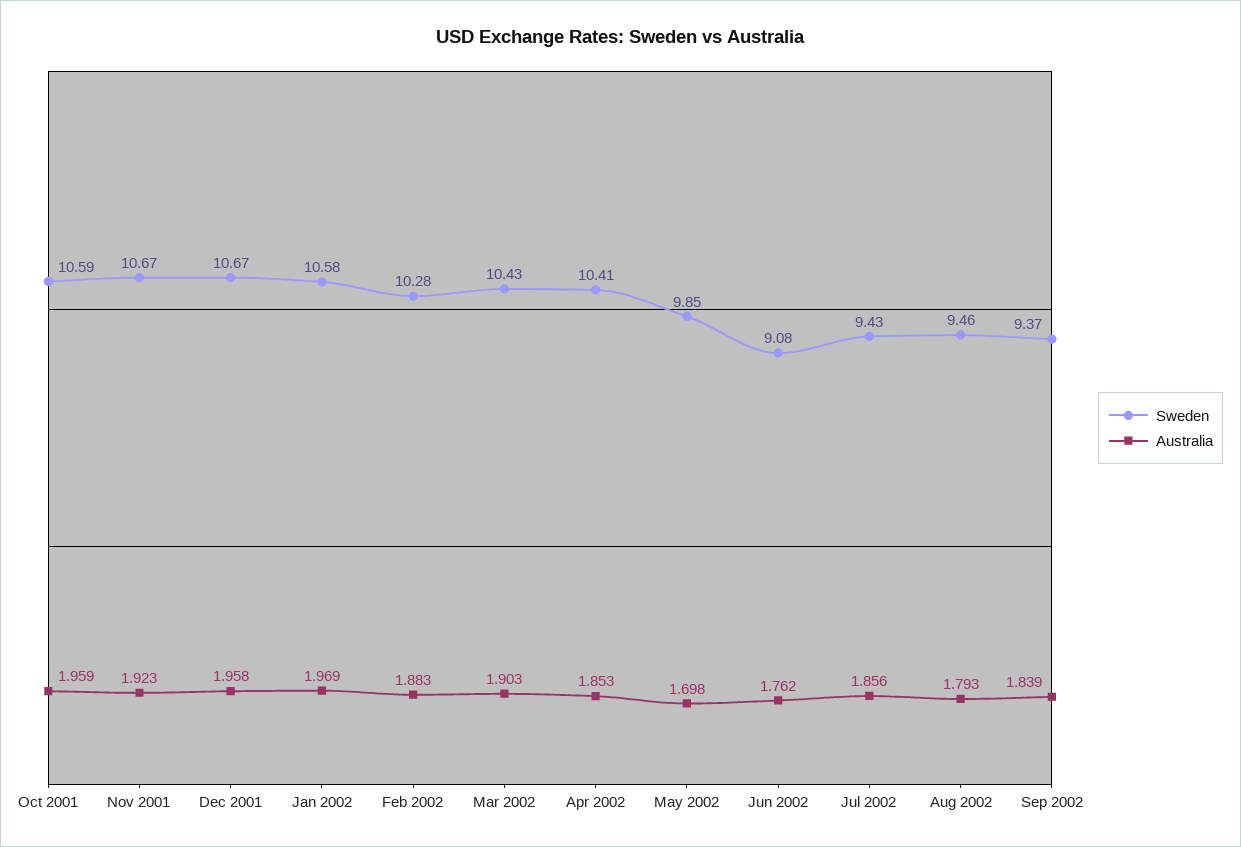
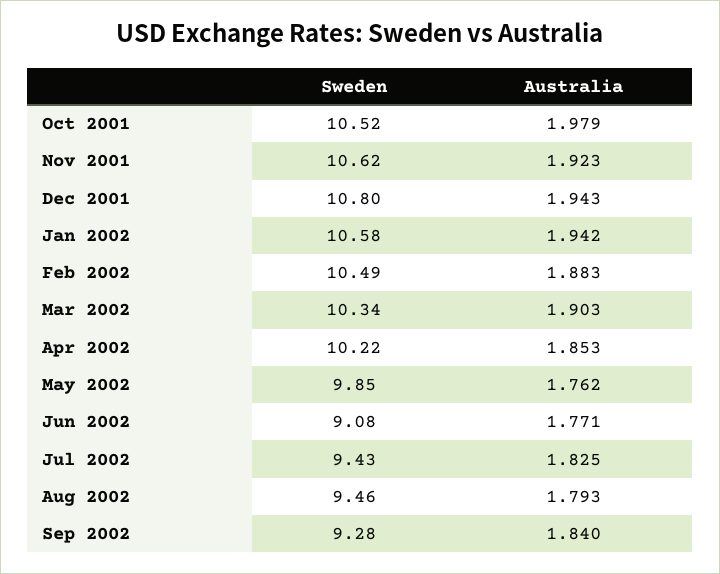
  {
    "Sweden": {
-     "Oct 2001": 10.59,
+     "Oct 2001": 10.52,
-     "Nov 2001": 10.67,
+     "Nov 2001": 10.62,
-     "Dec 2001": 10.67,
+     "Dec 2001": 10.8,
      "Jan 2002": 10.58,
-     "Feb 2002": 10.28,
+     "Feb 2002": 10.49,
-     "Mar 2002": 10.43,
+     "Mar 2002": 10.34,
-     "Apr 2002": 10.41,
+     "Apr 2002": 10.22,
      "May 2002": 9.85,
      "Jun 2002": 9.08,
      "Jul 2002": 9.43,
      "Aug 2002": 9.46,
-     "Sep 2002": 9.37
+     "Sep 2002": 9.28
    },
    "Australia": {
-     "Oct 2001": 1.959,
+     "Oct 2001": 1.979,
      "Nov 2001": 1.923,
-     "Dec 2001": 1.958,
+     "Dec 2001": 1.943,
-     "Jan 2002": 1.969,
+     "Jan 2002": 1.942,
      "Feb 2002": 1.883,
      "Mar 2002": 1.903,
      "Apr 2002": 1.853,
-     "May 2002": 1.698,
+     "May 2002": 1.762,
-     "Jun 2002": 1.762,
+     "Jun 2002": 1.771,
-     "Jul 2002": 1.856,
+     "Jul 2002": 1.825,
      "Aug 2002": 1.793,
-     "Sep 2002": 1.839
+     "Sep 2002": 1.84
    }
  }

